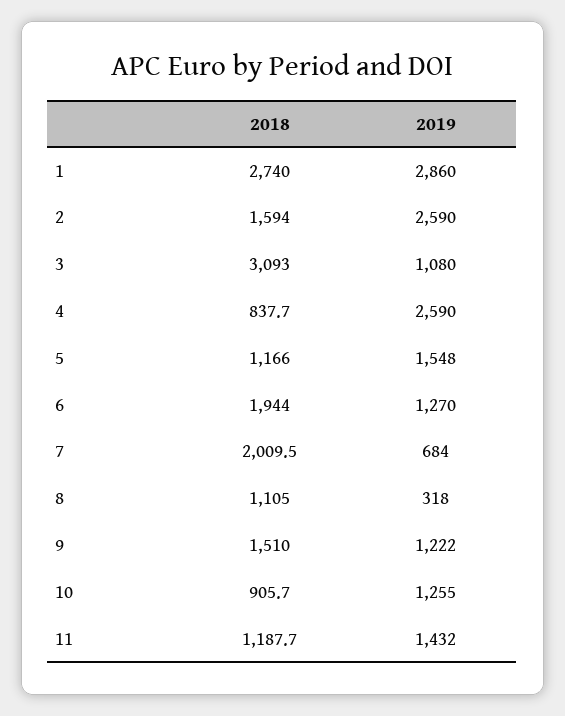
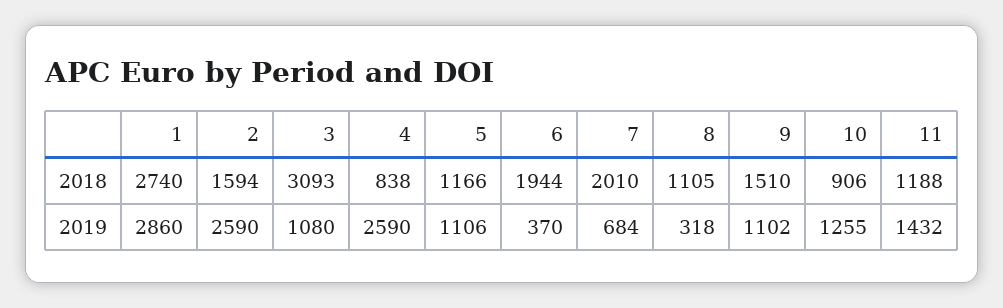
  {
    "2018": {
      "1": 2740,
      "2": 1594,
      "3": 3093,
      "4": 837.7,
      "5": 1166,
      "6": 1944,
      "7": 2009.5,
      "8": 1105,
      "9": 1510,
      "10": 905.7,
      "11": 1187.7
    },
    "2019": {
      "1": 2860,
      "2": 2590,
      "3": 1080,
      "4": 2590,
-     "5": 1548,
+     "5": 1106,
-     "6": 1270,
+     "6": 370,
      "7": 684,
      "8": 318,
-     "9": 1222,
+     "9": 1102,
      "10": 1255,
      "11": 1432
    }
  }

